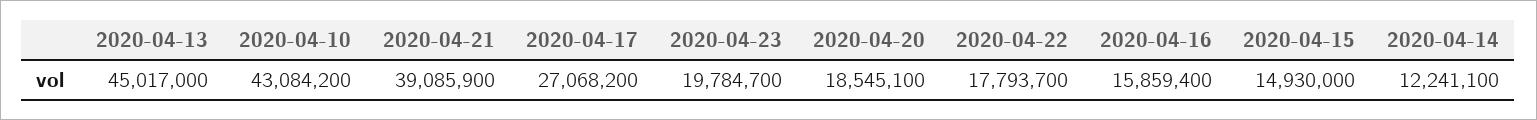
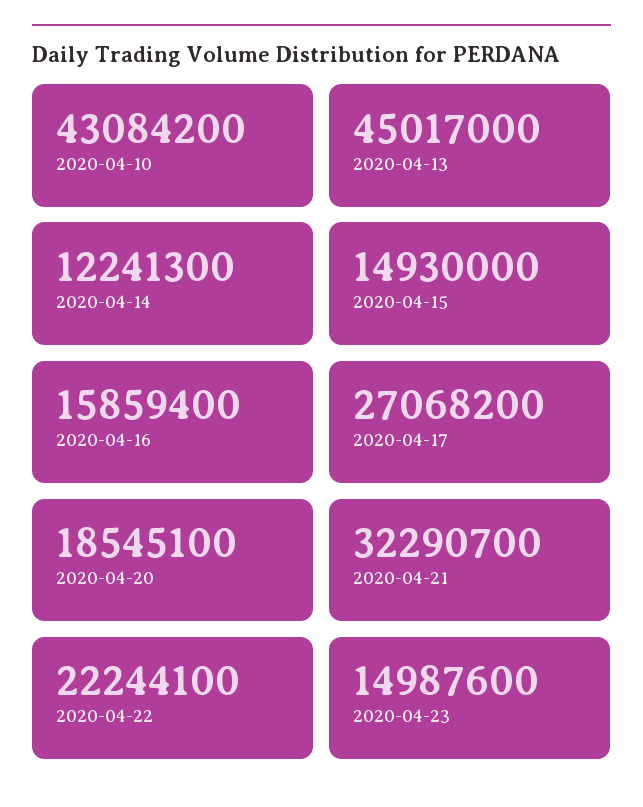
  {
    "2020-04-13": 45017000,
    "2020-04-10": 43084200,
-   "2020-04-21": 39085900,
+   "2020-04-21": 32290700,
    "2020-04-17": 27068200,
-   "2020-04-23": 19784700,
+   "2020-04-23": 14987600,
    "2020-04-20": 18545100,
-   "2020-04-22": 17793700,
+   "2020-04-22": 22244100,
    "2020-04-16": 15859400,
    "2020-04-15": 14930000,
-   "2020-04-14": 12241100
+   "2020-04-14": 12241300
  }

